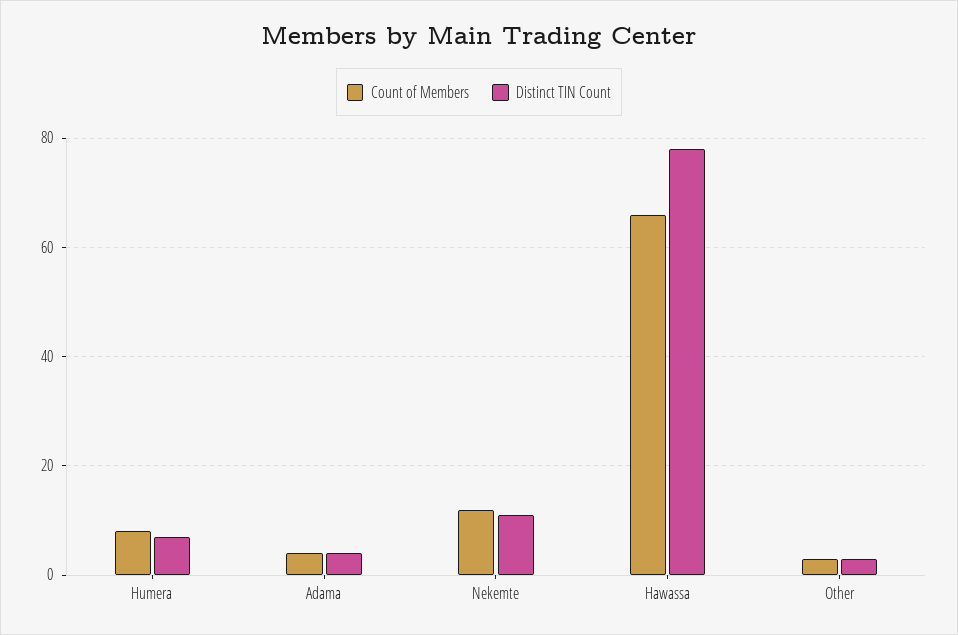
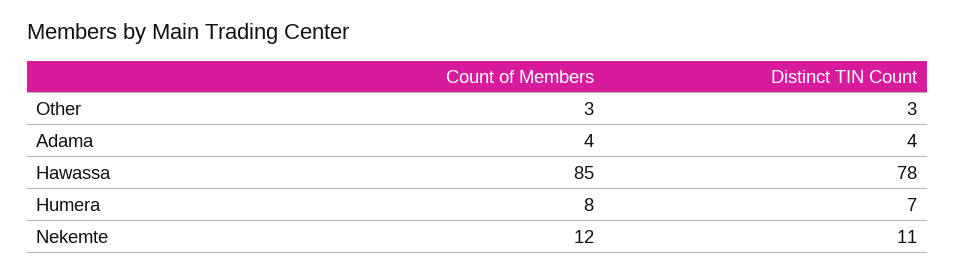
  {
    "Count of Members": {
      "Humera": 8,
      "Adama": 4,
      "Nekemte": 12,
-     "Hawassa": 65,
+     "Hawassa": 85,
      "Other": 3
    },
    "Distinct TIN Count": {
      "Humera": 7,
      "Adama": 4,
      "Nekemte": 11,
      "Hawassa": 78,
      "Other": 3
    }
  }

